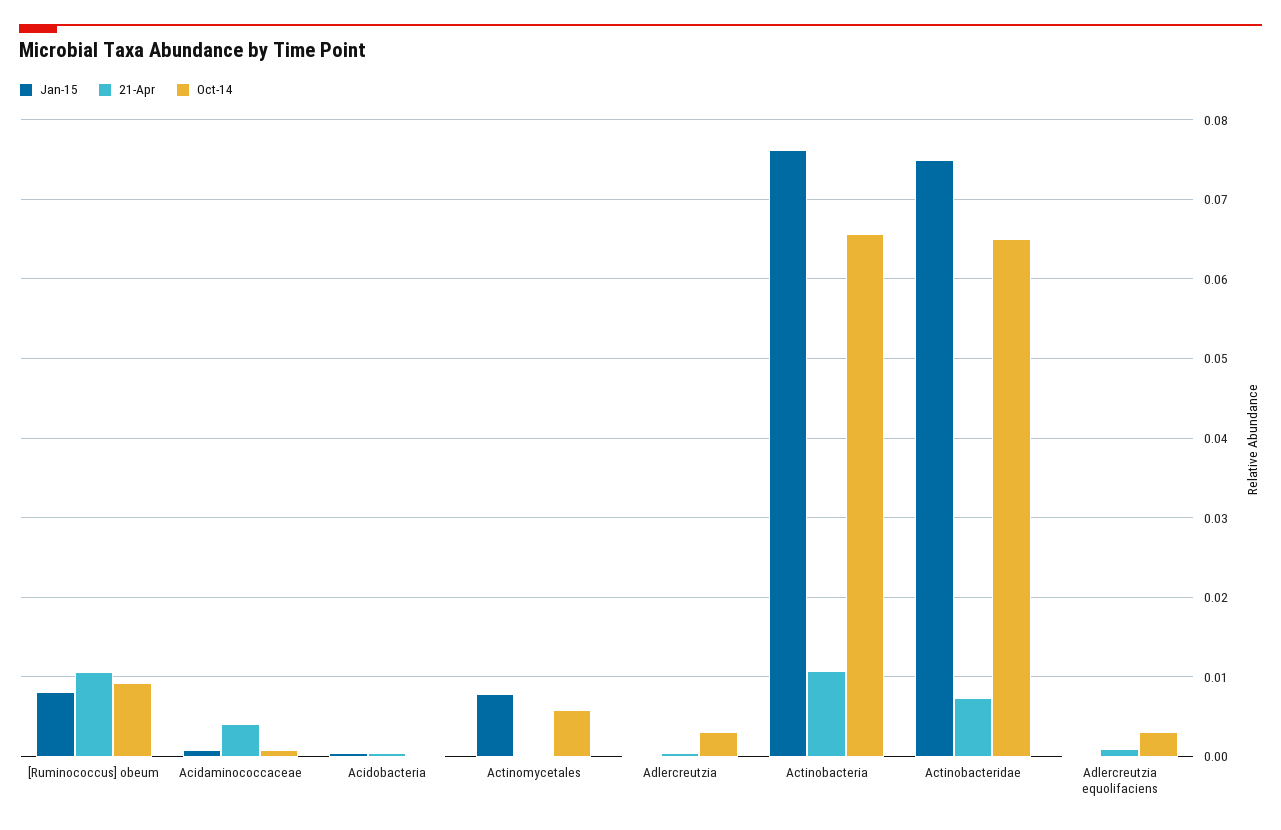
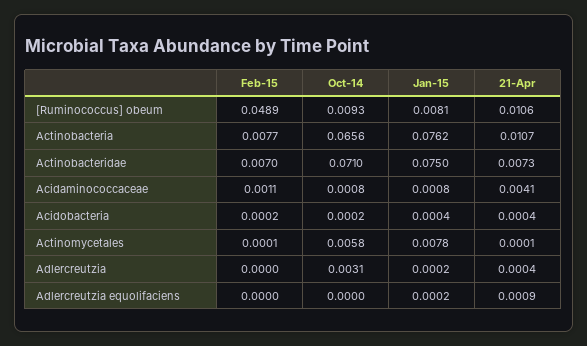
  {
    "Jan-15": {
      "[Ruminococcus] obeum": 0.0081,
      "Acidaminococcaceae": 0.0008,
      "Acidobacteria": 0.0004,
      "Actinomycetales": 0.0078,
      "Adlercreutzia": 0.0002,
      "Actinobacteria": 0.0762,
      "Actinobacteridae": 0.075,
      "Adlercreutzia equolifaciens": 0.0002
    },
    "21-Apr": {
      "[Ruminococcus] obeum": 0.0106,
      "Acidaminococcaceae": 0.0041,
      "Acidobacteria": 0.0004,
      "Actinomycetales": 0.0001,
      "Adlercreutzia": 0.0004,
      "Actinobacteria": 0.0107,
      "Actinobacteridae": 0.0073,
      "Adlercreutzia equolifaciens": 0.0009
    },
    "Oct-14": {
      "[Ruminococcus] obeum": 0.0093,
      "Acidaminococcaceae": 0.0008,
      "Acidobacteria": 0.0002,
      "Actinomycetales": 0.0058,
      "Adlercreutzia": 0.0031,
      "Actinobacteria": 0.0656,
-     "Actinobacteridae": 0.065,
+     "Actinobacteridae": 0.071,
-     "Adlercreutzia equolifaciens": 0.003
+     "Adlercreutzia equolifaciens": 0
-   }
+   },
+   "Feb-15": {
+     "[Ruminococcus] obeum": 0.0489,
+     "Actinobacteria": 0.0077,
+     "Actinobacteridae": 0.007,
+     "Acidaminococcaceae": 0.0011,
+     "Acidobacteria": 0.0002,
+     "Actinomycetales": 0.0001,
+     "Adlercreutzia": 0,
+     "Adlercreutzia equolifaciens": 0
+   }
  }

